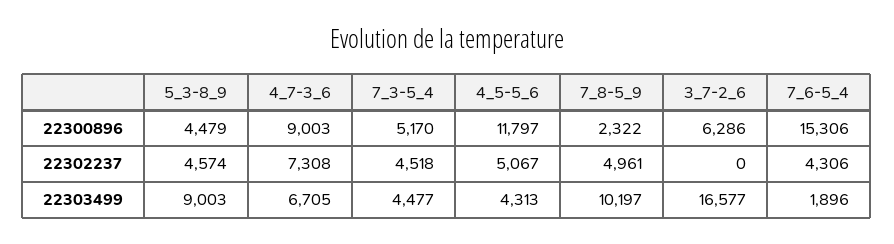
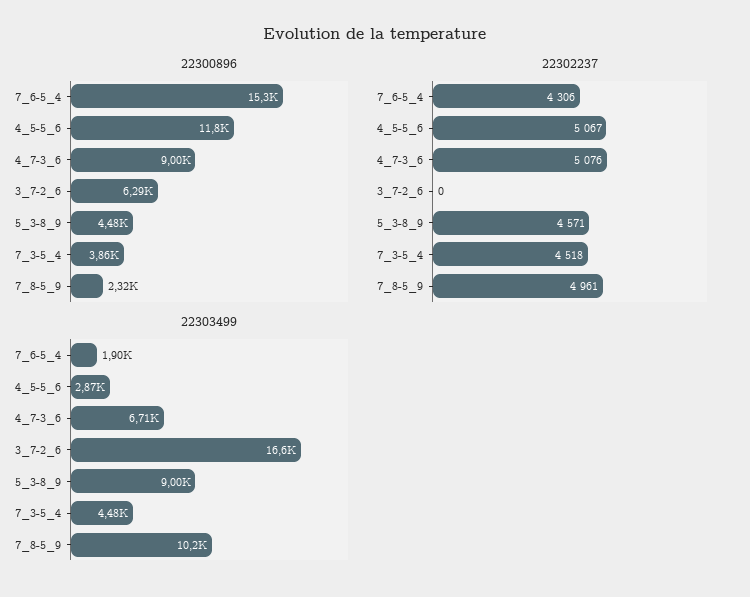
  {
    "22300896": {
      "5_3-8_9": 4479,
      "4_7-3_6": 9003,
-     "7_3-5_4": 5170,
+     "7_3-5_4": 3860,
      "4_5-5_6": 11797,
      "7_8-5_9": 2322,
      "3_7-2_6": 6286,
      "7_6-5_4": 15306
    },
    "22302237": {
-     "5_3-8_9": 4574,
+     "5_3-8_9": 4571,
-     "4_7-3_6": 7308,
+     "4_7-3_6": 5076,
      "7_3-5_4": 4518,
      "4_5-5_6": 5067,
      "7_8-5_9": 4961,
      "3_7-2_6": 0,
      "7_6-5_4": 4306
    },
    "22303499": {
      "5_3-8_9": 9003,
      "4_7-3_6": 6705,
      "7_3-5_4": 4477,
-     "4_5-5_6": 4313,
+     "4_5-5_6": 2870,
      "7_8-5_9": 10197,
      "3_7-2_6": 16577,
      "7_6-5_4": 1896
    }
  }

